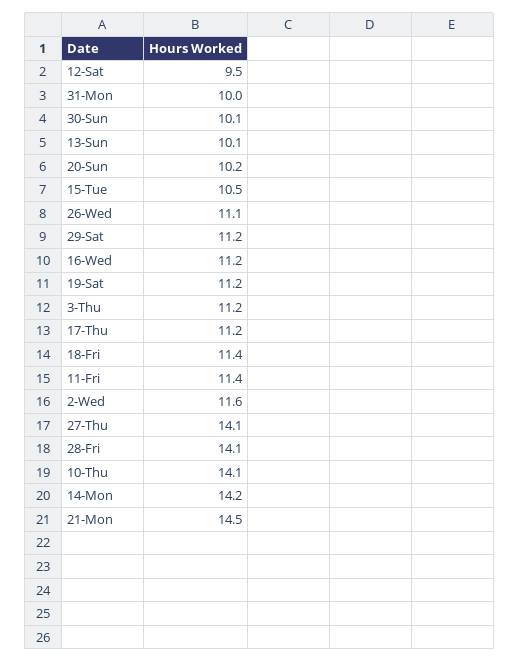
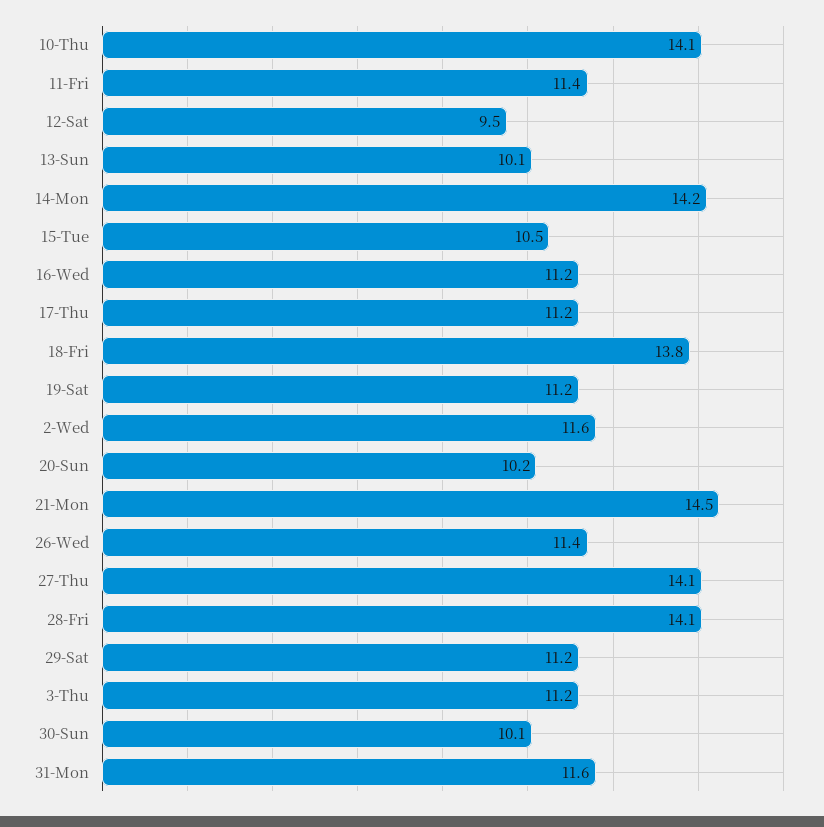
  {
    "12-Sat": 9.5,
-   "31-Mon": 10,
+   "31-Mon": 11.6,
    "30-Sun": 10.1,
    "13-Sun": 10.1,
    "20-Sun": 10.2,
    "15-Tue": 10.5,
-   "26-Wed": 11.1,
+   "26-Wed": 11.4,
    "29-Sat": 11.2,
    "16-Wed": 11.2,
    "19-Sat": 11.2,
    "3-Thu": 11.2,
    "17-Thu": 11.2,
-   "18-Fri": 11.4,
+   "18-Fri": 13.8,
    "11-Fri": 11.4,
    "2-Wed": 11.6,
    "27-Thu": 14.1,
    "28-Fri": 14.1,
    "10-Thu": 14.1,
    "14-Mon": 14.2,
    "21-Mon": 14.5
  }

